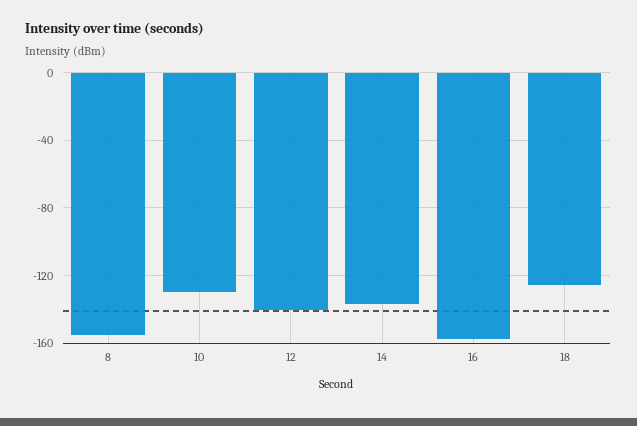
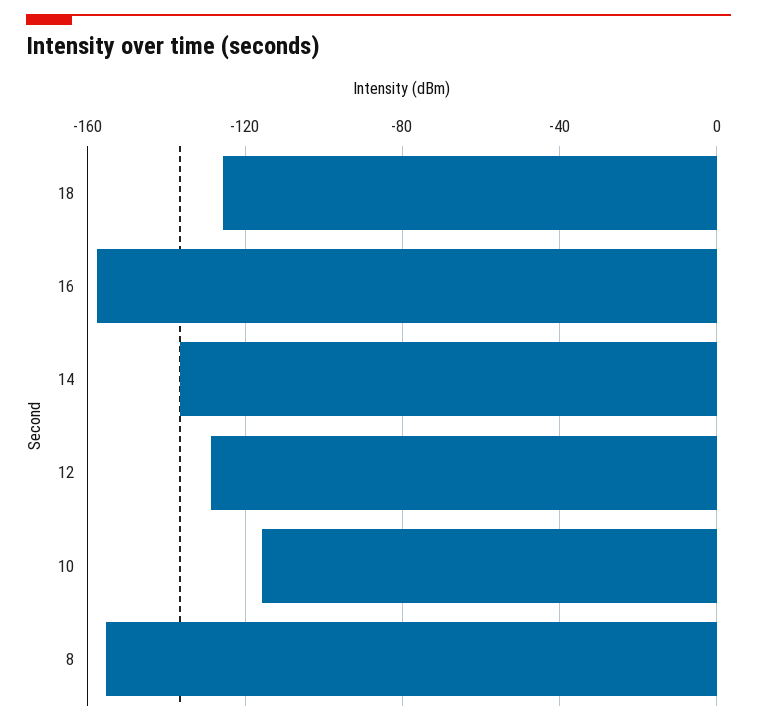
  {
    "8": -155,
-   "10": -130,
+   "10": -115,
-   "12": -140,
+   "12": -130,
    "14": -135,
    "16": -160,
    "18": -125
  }

